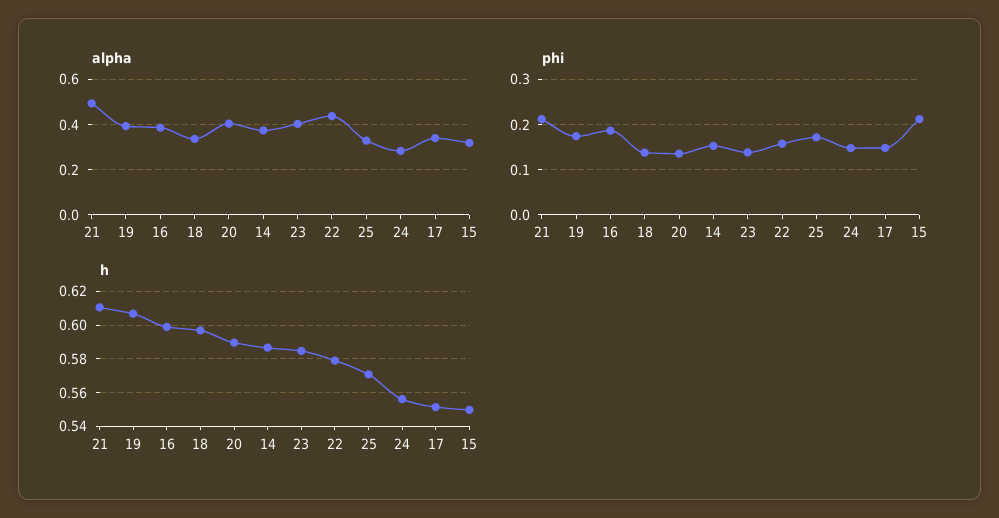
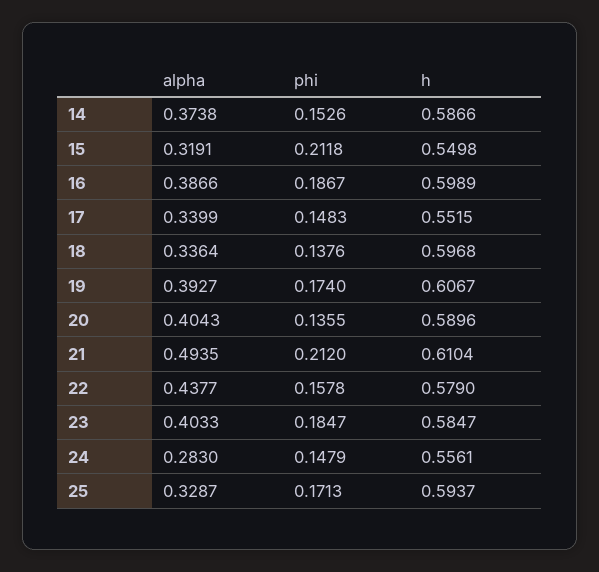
  {
    "alpha": {
      "21": 0.4935,
      "19": 0.3927,
      "16": 0.3866,
      "18": 0.3364,
      "20": 0.4043,
      "14": 0.3738,
      "23": 0.4033,
      "22": 0.4377,
      "25": 0.3287,
      "24": 0.283,
      "17": 0.3399,
      "15": 0.3191
    },
    "phi": {
      "21": 0.212,
      "19": 0.174,
      "16": 0.1867,
      "18": 0.1376,
      "20": 0.1355,
      "14": 0.1526,
-     "23": 0.14,
+     "23": 0.1847,
      "22": 0.1578,
      "25": 0.1713,
      "24": 0.1479,
      "17": 0.1483,
      "15": 0.2118
    },
    "h": {
      "21": 0.6104,
      "19": 0.6067,
      "16": 0.5989,
      "18": 0.5968,
      "20": 0.5896,
      "14": 0.5866,
      "23": 0.5847,
      "22": 0.579,
-     "25": 0.57,
+     "25": 0.5937,
      "24": 0.5561,
      "17": 0.5515,
      "15": 0.5498
    }
  }

